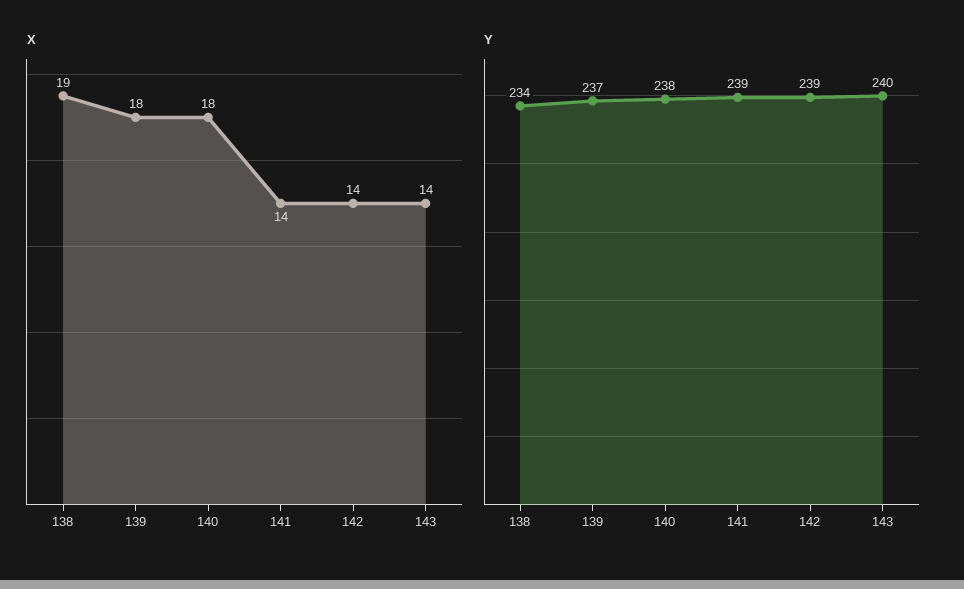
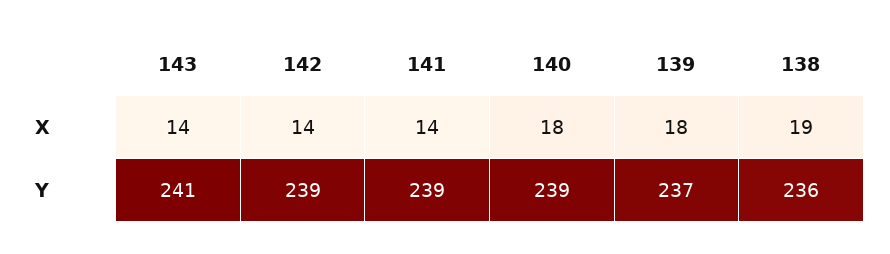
  {
    "X": {
      "138": 19,
      "139": 18,
      "140": 18,
      "141": 14,
      "142": 14,
      "143": 14
    },
    "Y": {
-     "138": 234,
+     "138": 236,
      "139": 237,
-     "140": 238,
+     "140": 239,
      "141": 239,
      "142": 239,
-     "143": 240
+     "143": 241
    }
  }

